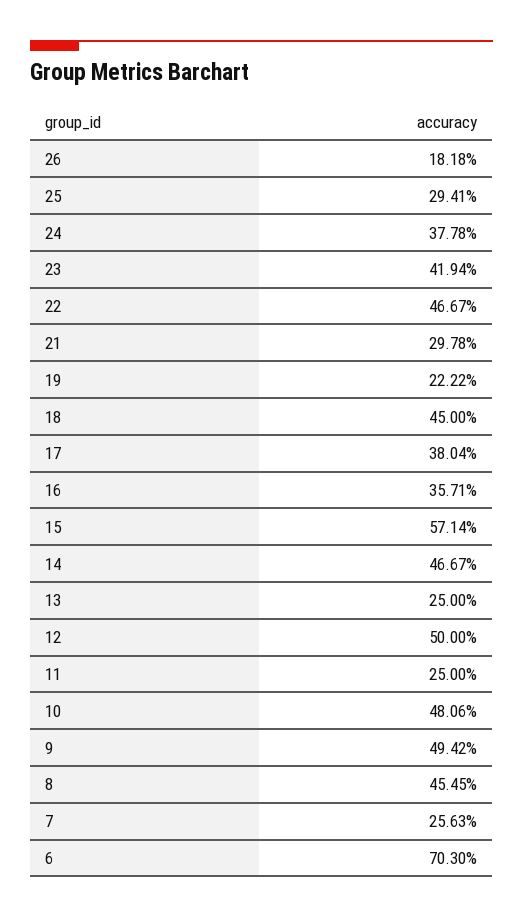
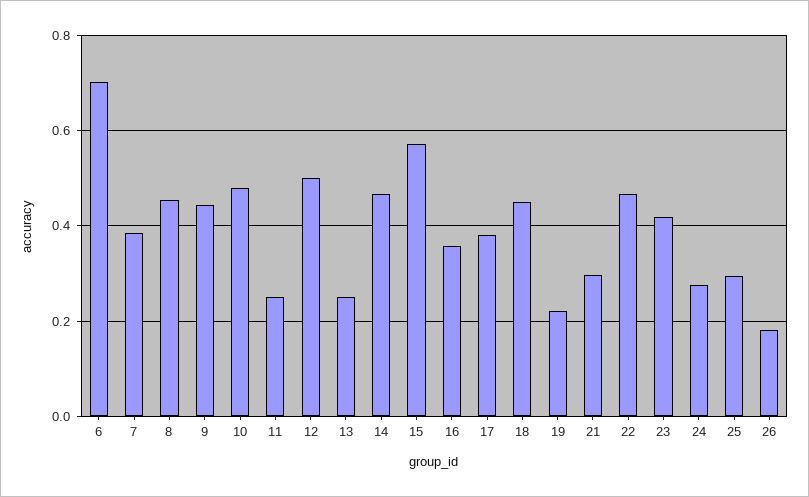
  {
    "26": 0.1818,
    "25": 0.2941,
-   "24": 0.3778,
+   "24": 0.28,
    "23": 0.4194,
    "22": 0.4667,
    "21": 0.2978,
    "19": 0.2222,
    "18": 0.45,
    "17": 0.3804,
    "16": 0.3571,
    "15": 0.5714,
    "14": 0.4667,
    "13": 0.25,
    "12": 0.5,
    "11": 0.25,
    "10": 0.4806,
-   "9": 0.4942,
+   "9": 0.44,
    "8": 0.4545,
-   "7": 0.2563,
+   "7": 0.38,
    "6": 0.703
  }

